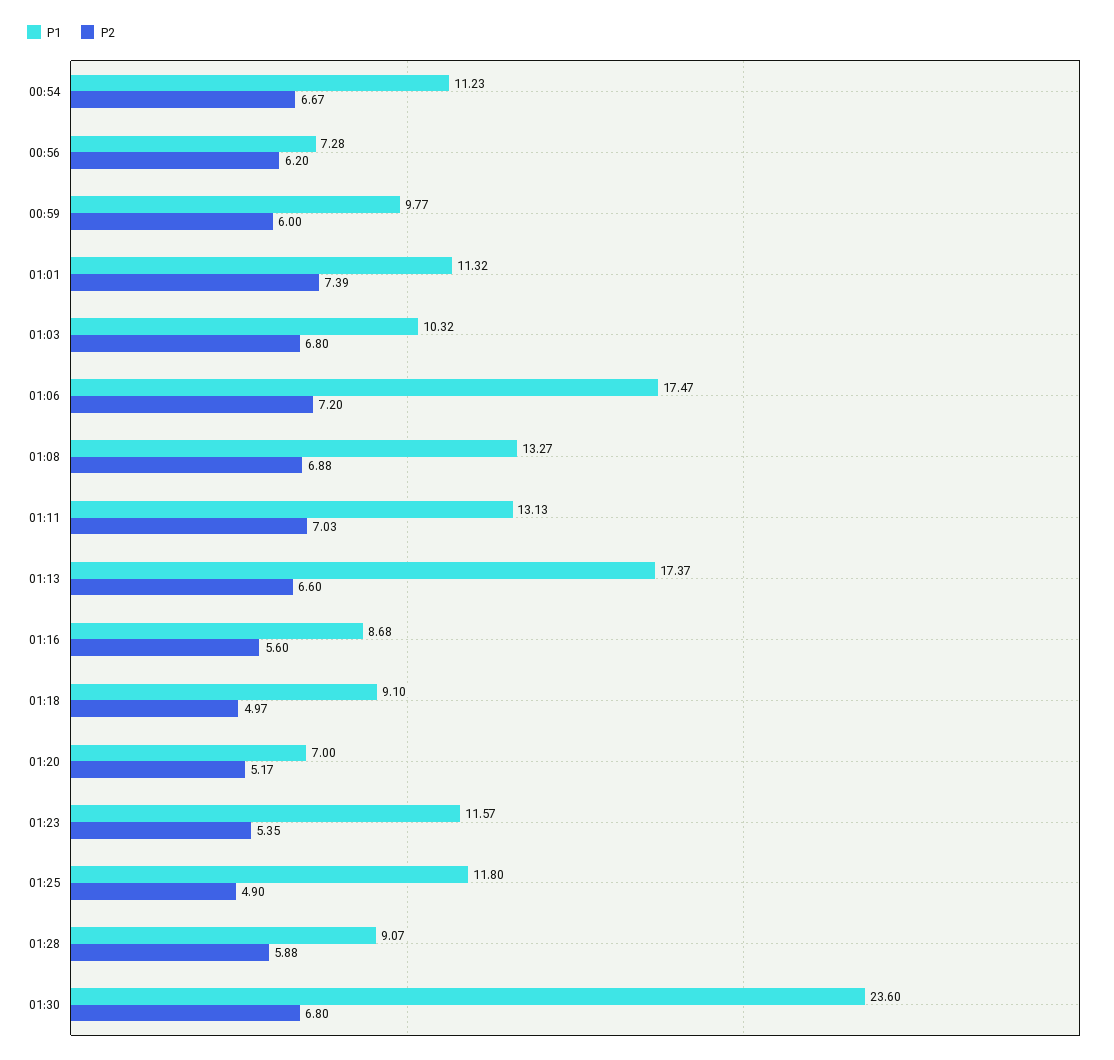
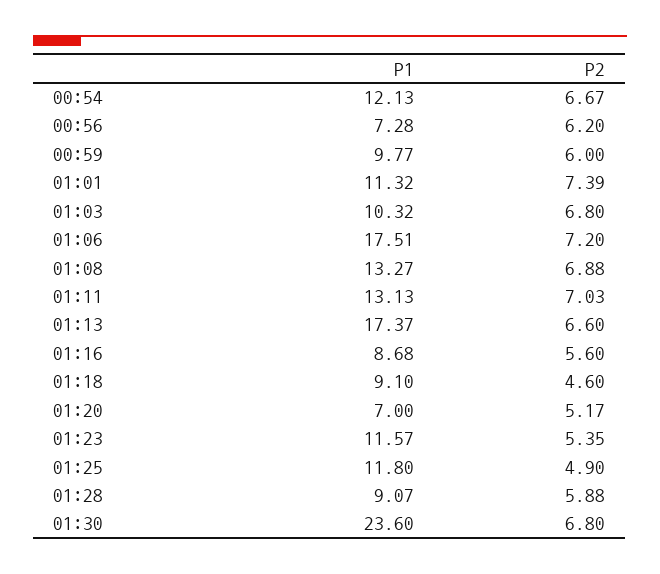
  {
    "P1": {
-     "00:54": 11.23,
+     "00:54": 12.13,
      "00:56": 7.28,
      "00:59": 9.77,
      "01:01": 11.32,
      "01:03": 10.32,
-     "01:06": 17.47,
+     "01:06": 17.51,
      "01:08": 13.27,
      "01:11": 13.13,
      "01:13": 17.37,
      "01:16": 8.68,
      "01:18": 9.1,
      "01:20": 7,
      "01:23": 11.57,
      "01:25": 11.8,
      "01:28": 9.07,
      "01:30": 23.6
    },
    "P2": {
      "00:54": 6.67,
      "00:56": 6.2,
      "00:59": 6,
      "01:01": 7.39,
      "01:03": 6.8,
      "01:06": 7.2,
      "01:08": 6.88,
      "01:11": 7.03,
      "01:13": 6.6,
      "01:16": 5.6,
-     "01:18": 4.97,
+     "01:18": 4.6,
      "01:20": 5.17,
      "01:23": 5.35,
      "01:25": 4.9,
      "01:28": 5.88,
      "01:30": 6.8
    }
  }

